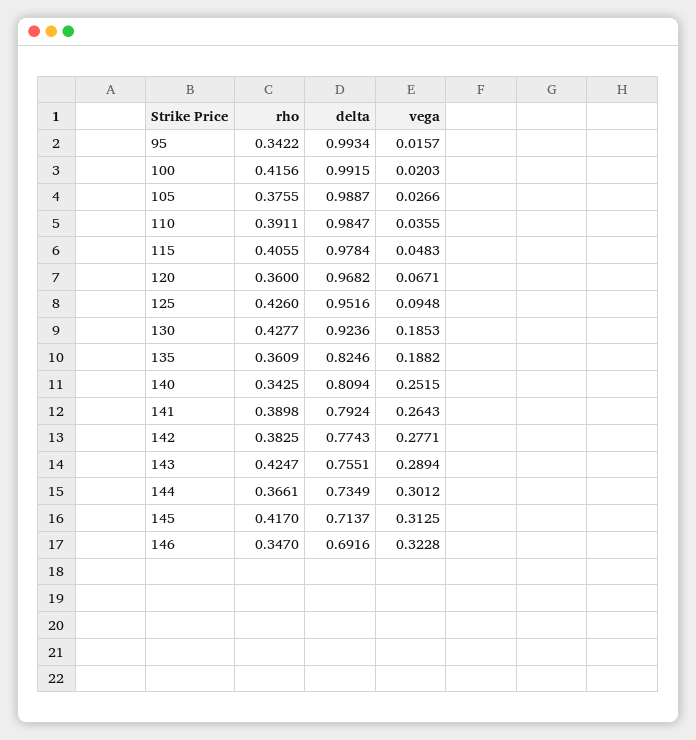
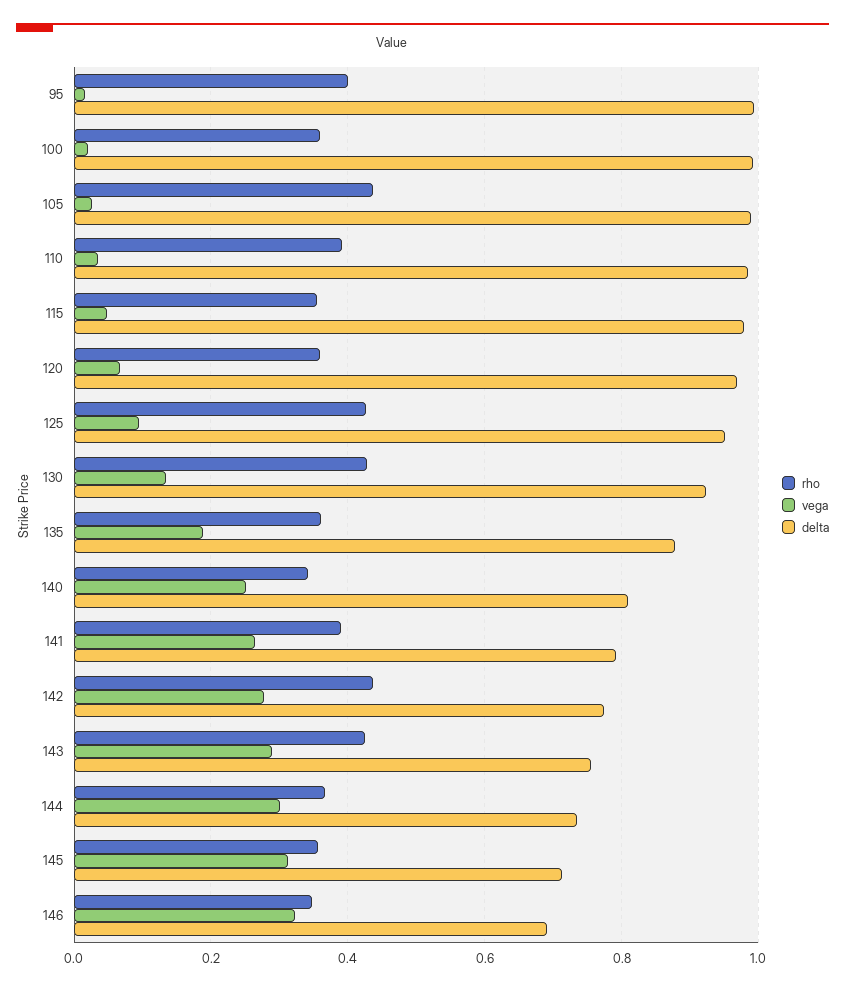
  {
    "rho": {
-     "95": 0.3422,
+     "95": 0.4,
-     "100": 0.4156,
+     "100": 0.36,
-     "105": 0.3755,
+     "105": 0.44,
      "110": 0.3911,
-     "115": 0.4055,
+     "115": 0.36,
      "120": 0.36,
      "125": 0.426,
      "130": 0.4277,
      "135": 0.3609,
      "140": 0.3425,
      "141": 0.3898,
-     "142": 0.3825,
+     "142": 0.44,
      "143": 0.4247,
      "144": 0.3661,
-     "145": 0.417,
+     "145": 0.36,
      "146": 0.347
    },
    "delta": {
      "95": 0.9934,
      "100": 0.9915,
      "105": 0.9887,
      "110": 0.9847,
      "115": 0.9784,
      "120": 0.9682,
      "125": 0.9516,
      "130": 0.9236,
-     "135": 0.8246,
+     "135": 0.88,
      "140": 0.8094,
      "141": 0.7924,
      "142": 0.7743,
      "143": 0.7551,
      "144": 0.7349,
      "145": 0.7137,
      "146": 0.6916
    },
    "vega": {
      "95": 0.0157,
      "100": 0.0203,
      "105": 0.0266,
      "110": 0.0355,
      "115": 0.0483,
      "120": 0.0671,
      "125": 0.0948,
-     "130": 0.1853,
+     "130": 0.14,
      "135": 0.1882,
      "140": 0.2515,
      "141": 0.2643,
      "142": 0.2771,
      "143": 0.2894,
      "144": 0.3012,
      "145": 0.3125,
      "146": 0.3228
    }
  }

